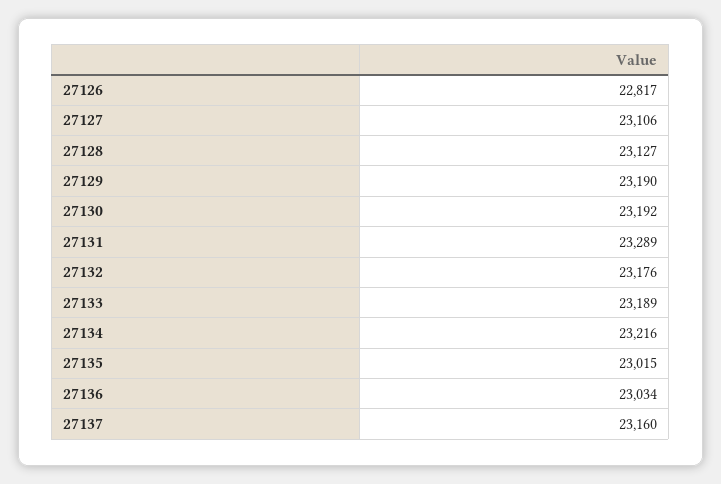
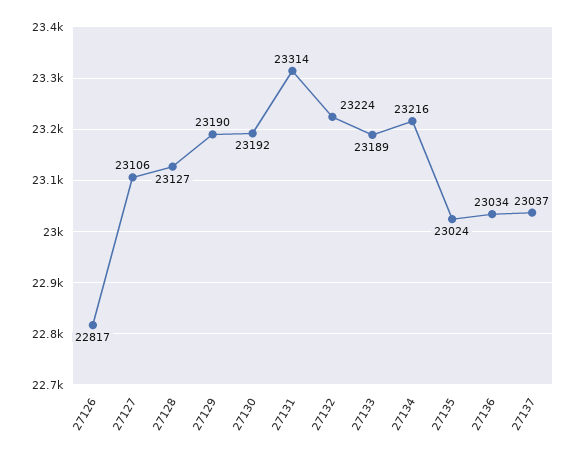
  {
    "27126": 22817,
    "27127": 23106,
    "27128": 23127,
    "27129": 23190,
    "27130": 23192,
-   "27131": 23289,
+   "27131": 23314,
-   "27132": 23176,
+   "27132": 23224,
    "27133": 23189,
    "27134": 23216,
-   "27135": 23015,
+   "27135": 23024,
    "27136": 23034,
-   "27137": 23160
+   "27137": 23037
  }

